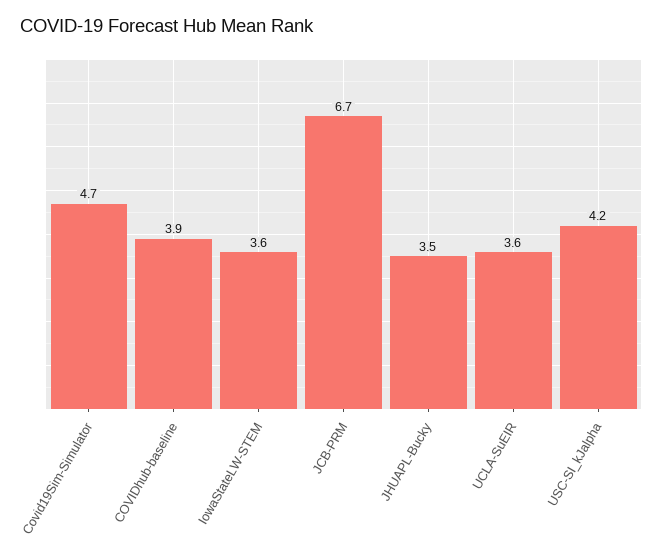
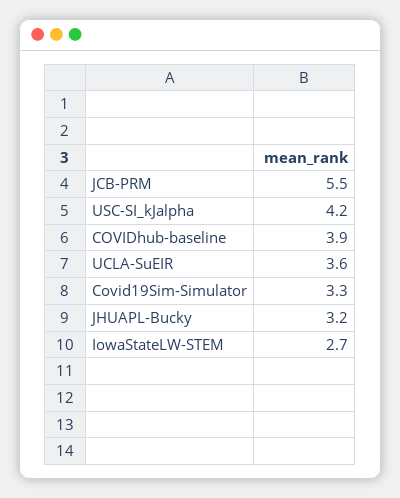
  {
-   "Covid19Sim-Simulator": 4.7,
+   "Covid19Sim-Simulator": 3.3,
    "COVIDhub-baseline": 3.9,
-   "IowaStateLW-STEM": 3.6,
+   "IowaStateLW-STEM": 2.7,
-   "JCB-PRM": 6.7,
+   "JCB-PRM": 5.5,
-   "JHUAPL-Bucky": 3.5,
+   "JHUAPL-Bucky": 3.2,
    "UCLA-SuEIR": 3.6,
    "USC-SI_kJalpha": 4.2
  }

